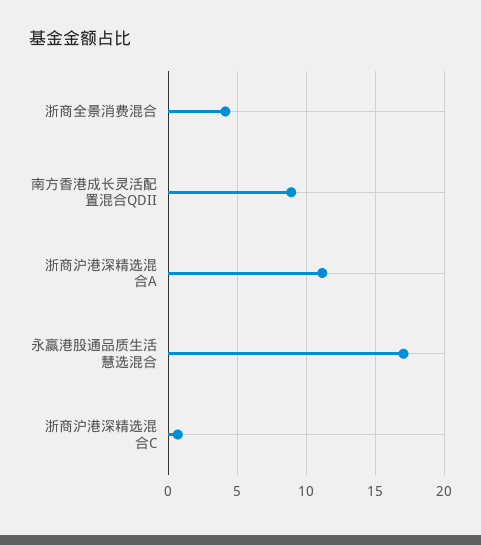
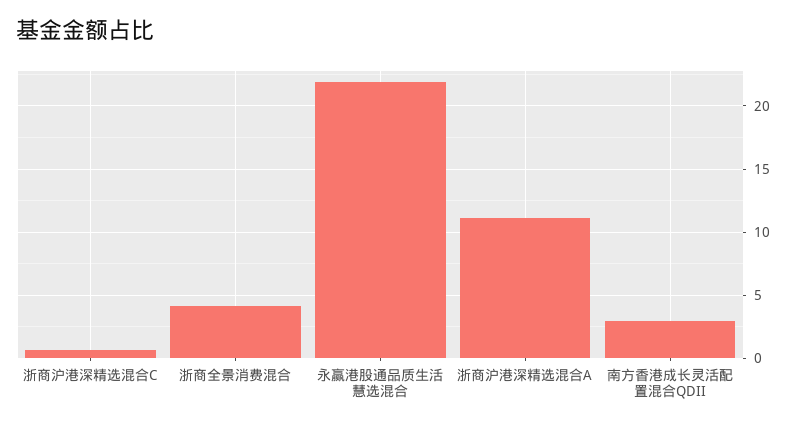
  {
    "浙商全景消费混合": 4,
-   "南方香港成长灵活配置混合QDII": 9,
+   "南方香港成长灵活配置混合QDII": 3,
    "浙商沪港深精选混合A": 11,
-   "永赢港股通品质生活慧选混合": 17,
+   "永赢港股通品质生活慧选混合": 22,
    "浙商沪港深精选混合C": 0.5
  }

